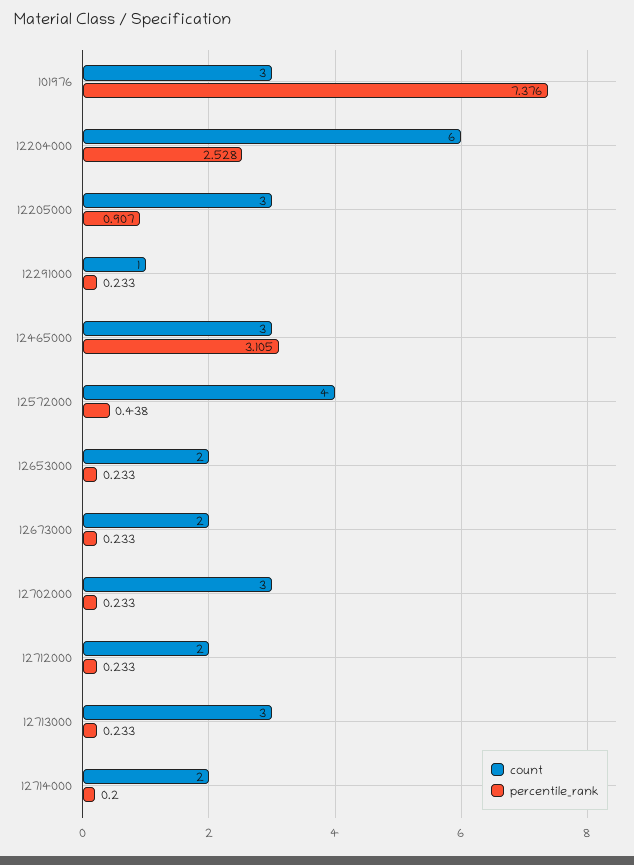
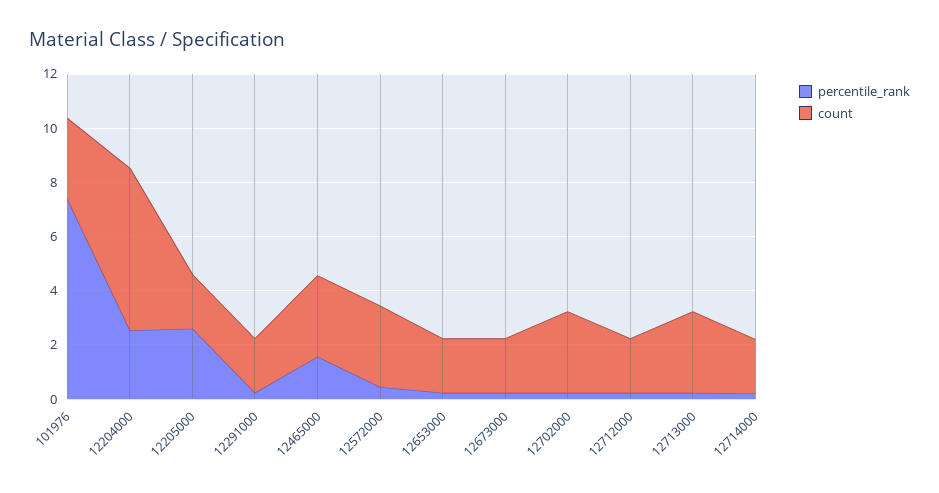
  {
    "count": {
      "101976": 3,
      "12204000": 6,
-     "12205000": 3,
+     "12205000": 2,
-     "12291000": 1,
+     "12291000": 2,
      "12465000": 3,
-     "12572000": 4,
+     "12572000": 3,
      "12653000": 2,
      "12673000": 2,
      "12702000": 3,
      "12712000": 2,
      "12713000": 3,
      "12714000": 2
    },
    "percentile_rank": {
      "101976": 7.376,
      "12204000": 2.528,
-     "12205000": 0.907,
+     "12205000": 2.5,
      "12291000": 0.233,
-     "12465000": 3.105,
+     "12465000": 1.5,
      "12572000": 0.438,
      "12653000": 0.233,
      "12673000": 0.233,
      "12702000": 0.233,
      "12712000": 0.233,
      "12713000": 0.233,
      "12714000": 0.2
    }
  }

